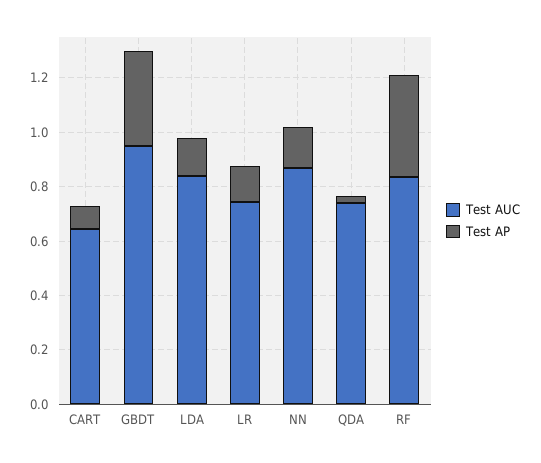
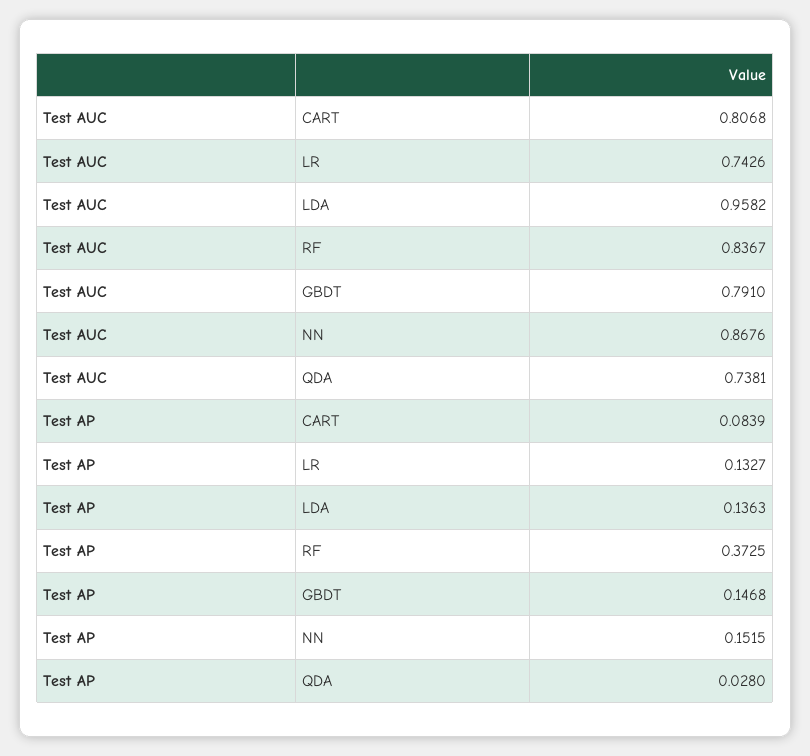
  {
    "Test AUC": {
-     "CART": 0.65,
+     "CART": 0.8068,
-     "GBDT": 0.95,
+     "GBDT": 0.791,
-     "LDA": 0.85,
+     "LDA": 0.9582,
      "LR": 0.7426,
      "NN": 0.8676,
      "QDA": 0.7381,
      "RF": 0.8367
    },
    "Test AP": {
      "CART": 0.0839,
-     "GBDT": 0.35,
+     "GBDT": 0.1468,
      "LDA": 0.1363,
      "LR": 0.1327,
      "NN": 0.1515,
      "QDA": 0.028,
      "RF": 0.3725
    }
  }

